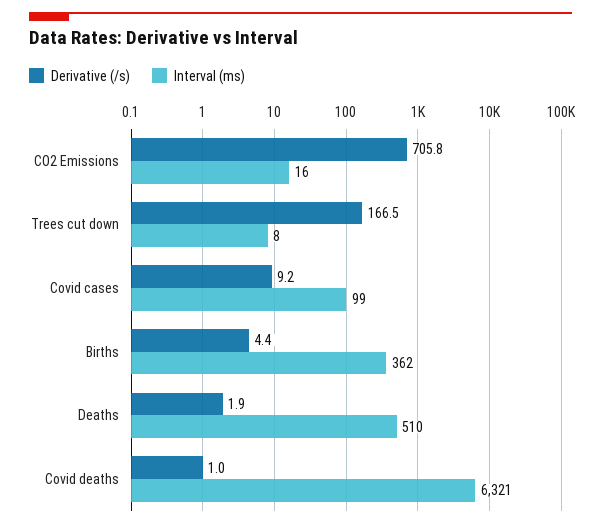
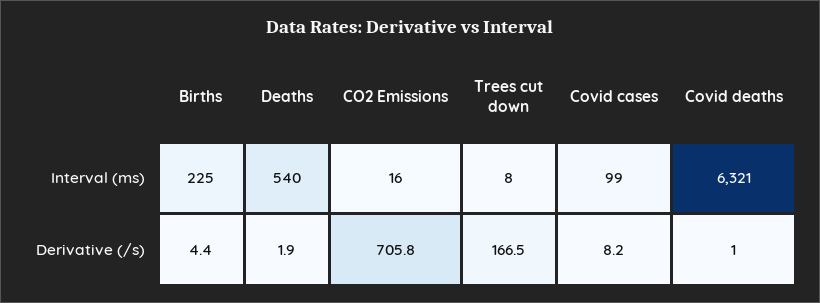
  {
    "Derivative (/s)": {
      "CO2 Emissions": 705.8,
      "Trees cut down": 166.5,
-     "Covid cases": 9.2,
+     "Covid cases": 8.2,
      "Births": 4.4,
      "Deaths": 1.9,
      "Covid deaths": 1
    },
    "Interval (ms)": {
      "CO2 Emissions": 16,
      "Trees cut down": 8,
      "Covid cases": 99,
-     "Births": 362,
+     "Births": 225,
-     "Deaths": 510,
+     "Deaths": 540,
      "Covid deaths": 6321
    }
  }

